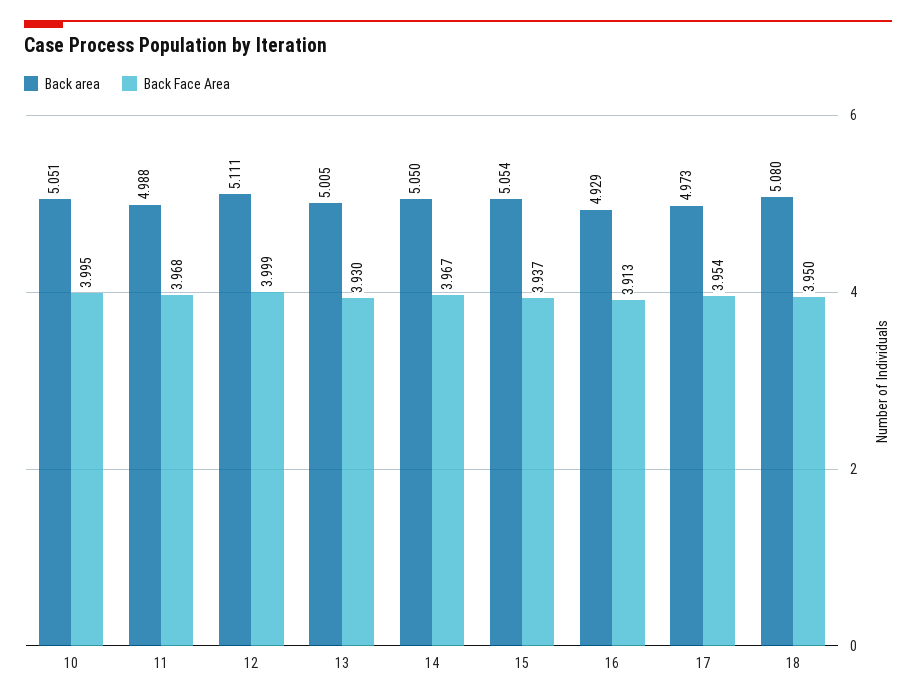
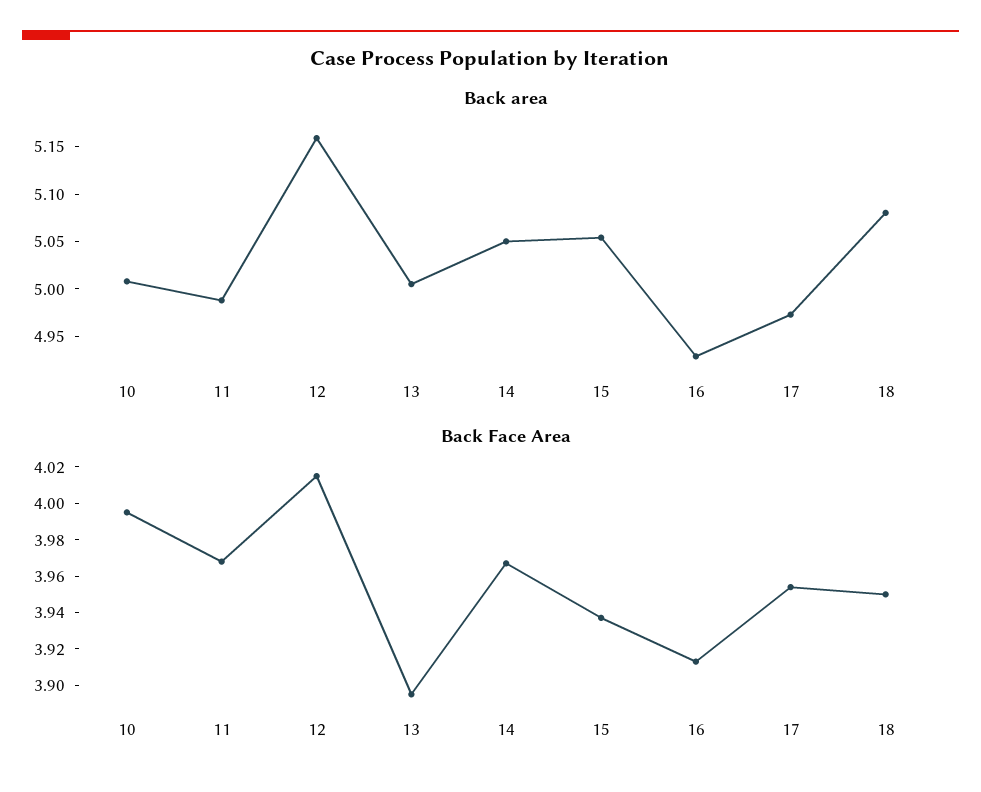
  {
    "Back area": {
-     "10": 5.051,
+     "10": 5.01,
      "11": 4.988,
-     "12": 5.111,
+     "12": 5.16,
      "13": 5.005,
      "14": 5.05,
      "15": 5.054,
      "16": 4.929,
      "17": 4.973,
      "18": 5.08
    },
    "Back Face Area": {
      "10": 3.995,
      "11": 3.968,
-     "12": 3.999,
+     "12": 4.015,
-     "13": 3.93,
+     "13": 3.895,
      "14": 3.967,
      "15": 3.937,
      "16": 3.913,
      "17": 3.954,
      "18": 3.95
    }
  }

